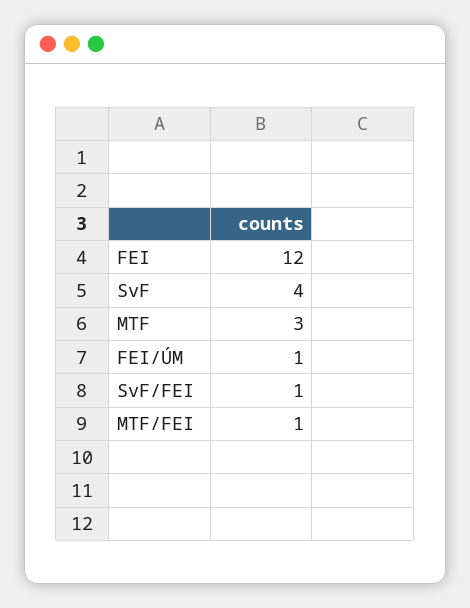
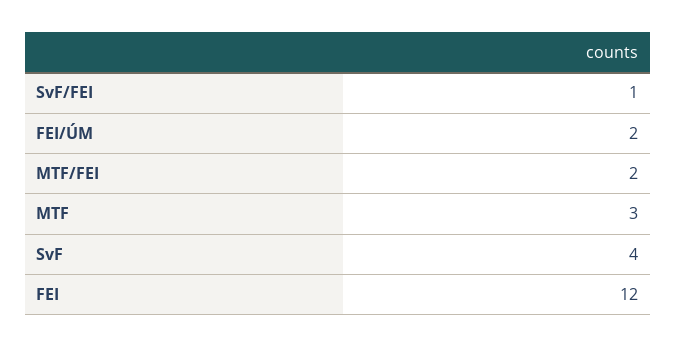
  {
    "FEI": 12,
    "SvF": 4,
    "MTF": 3,
-   "FEI/ÚM": 1,
+   "FEI/ÚM": 2,
    "SvF/FEI": 1,
-   "MTF/FEI": 1
+   "MTF/FEI": 2
  }

